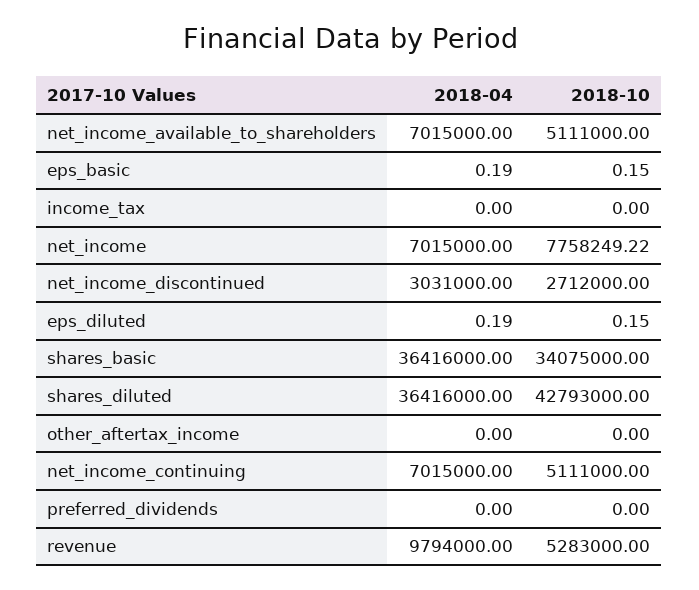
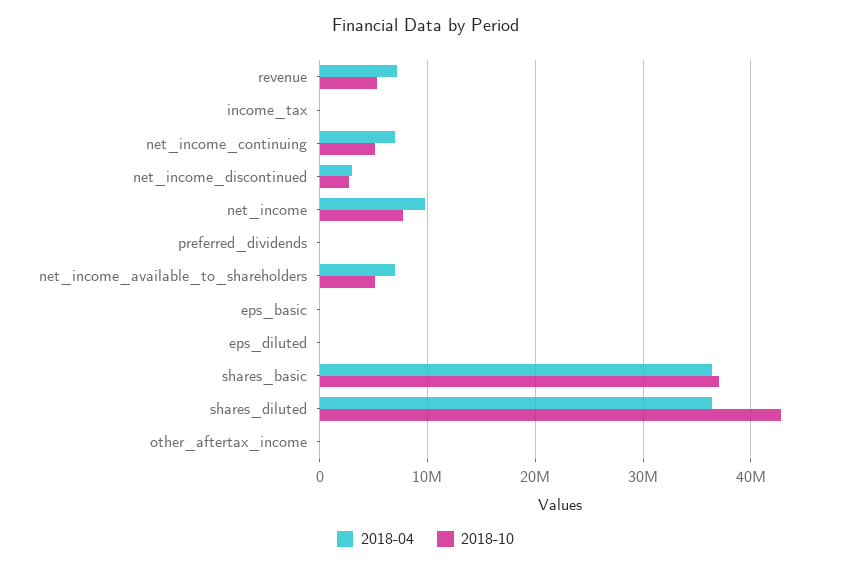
  {
    "2018-04": {
      "net_income_available_to_shareholders": 7015000,
      "eps_basic": 0.19,
      "income_tax": 0,
-     "net_income": 7015000,
+     "net_income": 10000000,
      "net_income_discontinued": 3031000,
      "eps_diluted": 0.19,
      "shares_basic": 36416000,
      "shares_diluted": 36416000,
      "other_aftertax_income": 0,
      "net_income_continuing": 7015000,
      "preferred_dividends": 0,
-     "revenue": 9794000
+     "revenue": 7000000
    },
    "2018-10": {
      "net_income_available_to_shareholders": 5111000,
      "eps_basic": 0.15,
      "income_tax": 0,
      "net_income": 7758249.22,
      "net_income_discontinued": 2712000,
      "eps_diluted": 0.15,
-     "shares_basic": 34075000,
+     "shares_basic": 37000000,
      "shares_diluted": 42793000,
      "other_aftertax_income": 0,
      "net_income_continuing": 5111000,
      "preferred_dividends": 0,
      "revenue": 5283000
    }
  }

